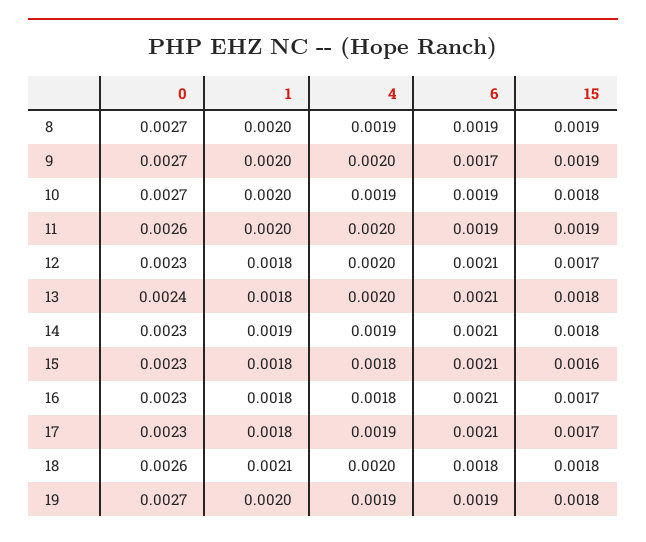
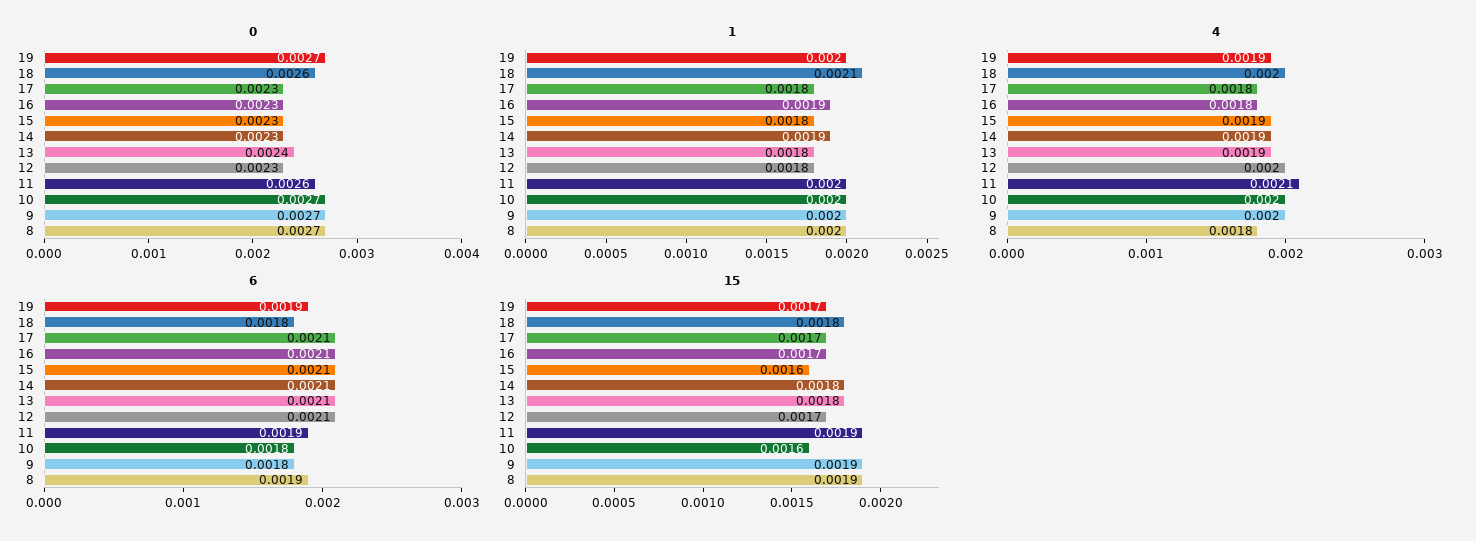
  {
    "0": {
      "8": 0.0027,
      "9": 0.0027,
      "10": 0.0027,
      "11": 0.0026,
      "12": 0.0023,
      "13": 0.0024,
      "14": 0.0023,
      "15": 0.0023,
      "16": 0.0023,
      "17": 0.0023,
      "18": 0.0026,
      "19": 0.0027
    },
    "1": {
      "8": 0.002,
      "9": 0.002,
      "10": 0.002,
      "11": 0.002,
      "12": 0.0018,
      "13": 0.0018,
      "14": 0.0019,
      "15": 0.0018,
-     "16": 0.0018,
+     "16": 0.0019,
      "17": 0.0018,
      "18": 0.0021,
      "19": 0.002
    },
    "4": {
-     "8": 0.0019,
+     "8": 0.0018,
      "9": 0.002,
-     "10": 0.0019,
+     "10": 0.002,
-     "11": 0.002,
+     "11": 0.0021,
      "12": 0.002,
-     "13": 0.002,
+     "13": 0.0019,
      "14": 0.0019,
-     "15": 0.0018,
+     "15": 0.0019,
      "16": 0.0018,
-     "17": 0.0019,
+     "17": 0.0018,
      "18": 0.002,
      "19": 0.0019
    },
    "6": {
      "8": 0.0019,
-     "9": 0.0017,
+     "9": 0.0018,
-     "10": 0.0019,
+     "10": 0.0018,
      "11": 0.0019,
      "12": 0.0021,
      "13": 0.0021,
      "14": 0.0021,
      "15": 0.0021,
      "16": 0.0021,
      "17": 0.0021,
      "18": 0.0018,
      "19": 0.0019
    },
    "15": {
      "8": 0.0019,
      "9": 0.0019,
-     "10": 0.0018,
+     "10": 0.0016,
      "11": 0.0019,
      "12": 0.0017,
      "13": 0.0018,
      "14": 0.0018,
      "15": 0.0016,
      "16": 0.0017,
      "17": 0.0017,
      "18": 0.0018,
-     "19": 0.0018
+     "19": 0.0017
    }
  }

